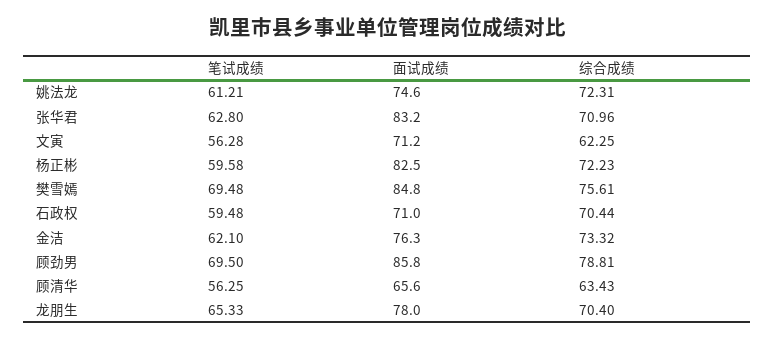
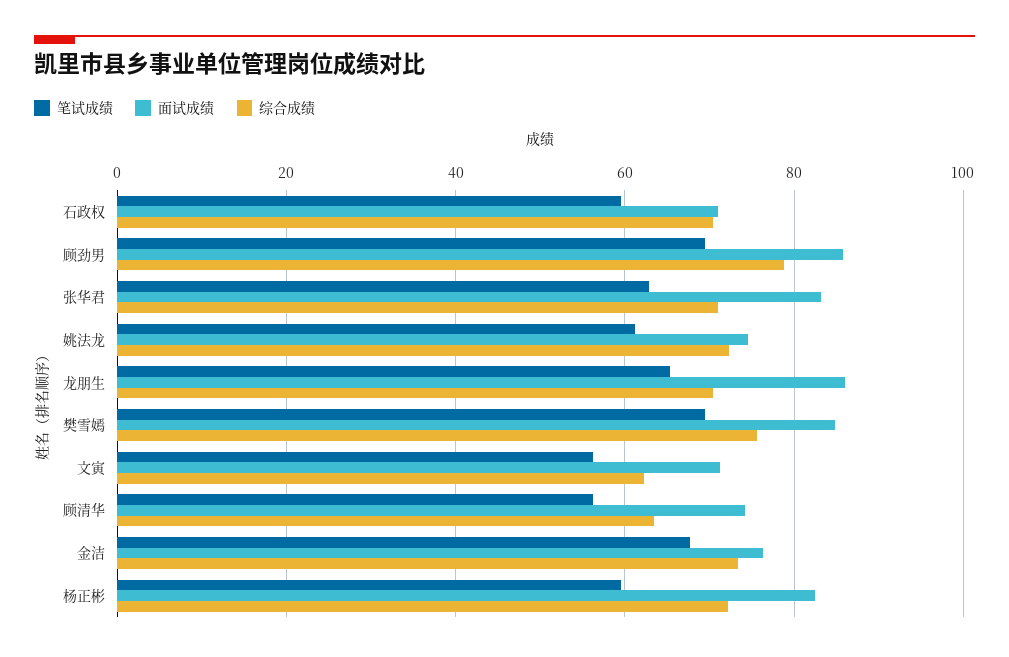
  {
    "笔试成绩": {
      "姚法龙": 61.21,
      "张华君": 62.8,
      "文寅": 56.28,
      "杨正彬": 59.58,
      "樊雪嫣": 69.48,
      "石政权": 59.48,
-     "金洁": 62.1,
+     "金洁": 68,
      "顾劲男": 69.5,
      "顾清华": 56.25,
      "龙朋生": 65.33
    },
    "面试成绩": {
      "姚法龙": 74.6,
      "张华君": 83.2,
      "文寅": 71.2,
      "杨正彬": 82.5,
      "樊雪嫣": 84.8,
      "石政权": 71,
      "金洁": 76.3,
      "顾劲男": 85.8,
-     "顾清华": 65.6,
+     "顾清华": 74,
-     "龙朋生": 78
+     "龙朋生": 86
    },
    "综合成绩": {
      "姚法龙": 72.31,
      "张华君": 70.96,
      "文寅": 62.25,
      "杨正彬": 72.23,
      "樊雪嫣": 75.61,
      "石政权": 70.44,
      "金洁": 73.32,
      "顾劲男": 78.81,
      "顾清华": 63.43,
      "龙朋生": 70.4
    }
  }

